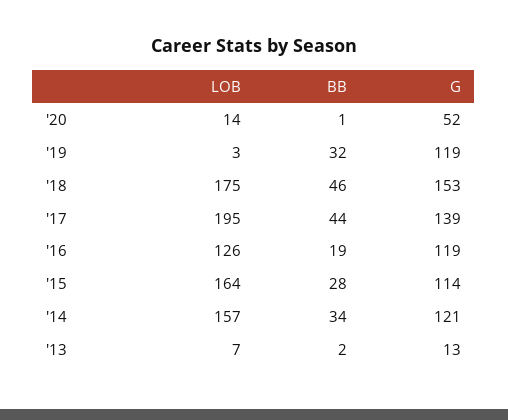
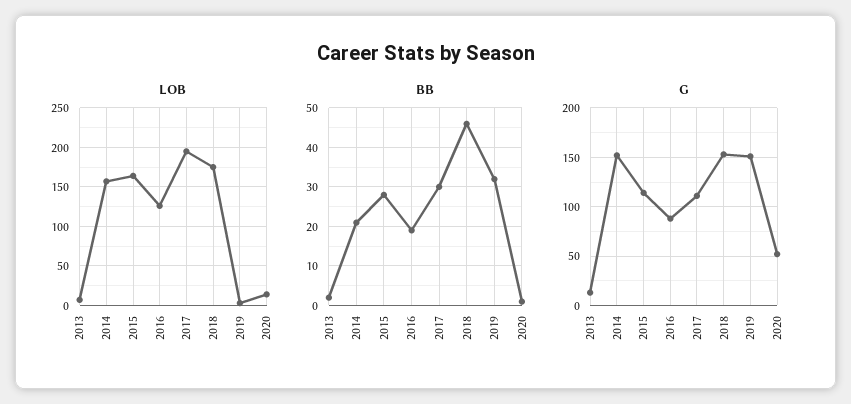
  {
    "LOB": {
      "'20": 14,
      "'19": 3,
      "'18": 175,
      "'17": 195,
      "'16": 126,
      "'15": 164,
      "'14": 157,
      "'13": 7
    },
    "BB": {
      "'20": 1,
      "'19": 32,
      "'18": 46,
-     "'17": 44,
+     "'17": 30,
      "'16": 19,
      "'15": 28,
-     "'14": 34,
+     "'14": 20,
      "'13": 2
    },
    "G": {
      "'20": 52,
-     "'19": 119,
+     "'19": 150,
      "'18": 153,
-     "'17": 139,
+     "'17": 110,
-     "'16": 119,
+     "'16": 90,
      "'15": 114,
-     "'14": 121,
+     "'14": 150,
      "'13": 13
    }
  }

